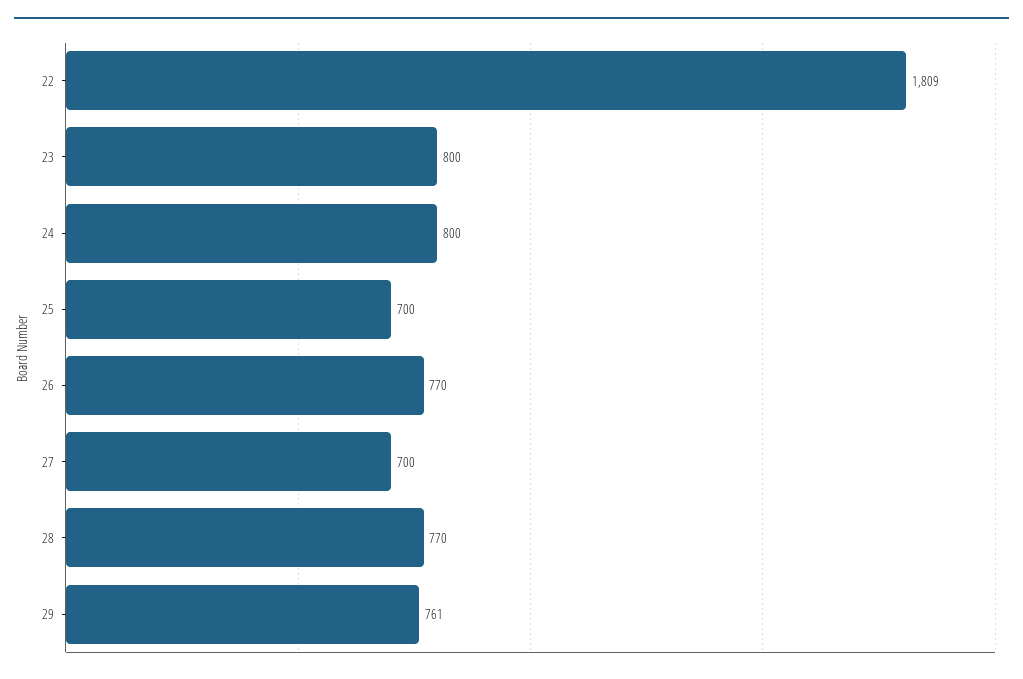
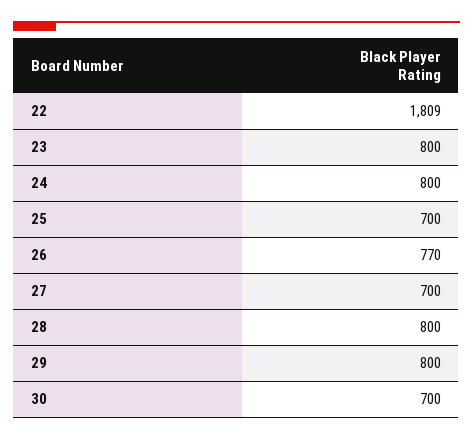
  {
    "22": 1809,
    "23": 800,
    "24": 800,
    "25": 700,
    "26": 770,
    "27": 700,
-   "28": 770,
+   "28": 800,
-   "29": 761
+   "29": 800,
+   "30": 700
  }

